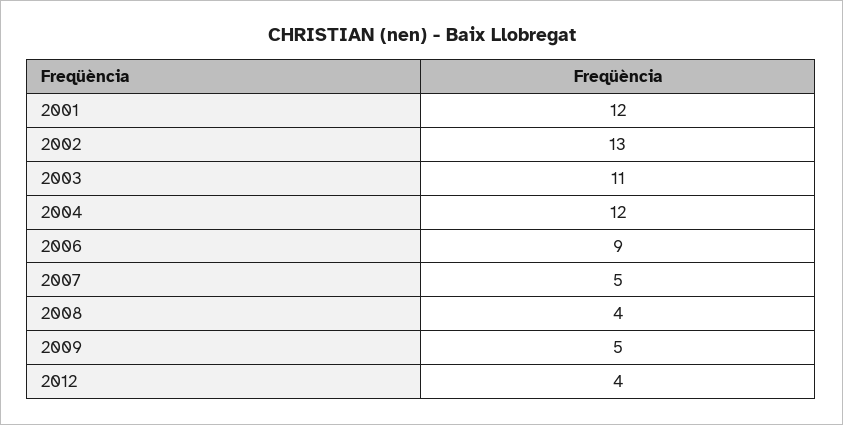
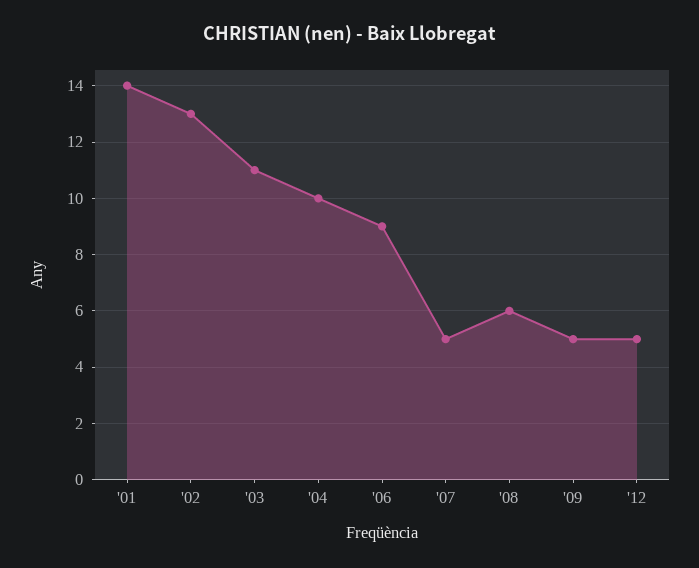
  {
-   "2001": 12,
+   "2001": 14,
    "2002": 13,
    "2003": 11,
-   "2004": 12,
+   "2004": 10,
    "2006": 9,
    "2007": 5,
-   "2008": 4,
+   "2008": 6,
    "2009": 5,
-   "2012": 4
+   "2012": 5
  }

